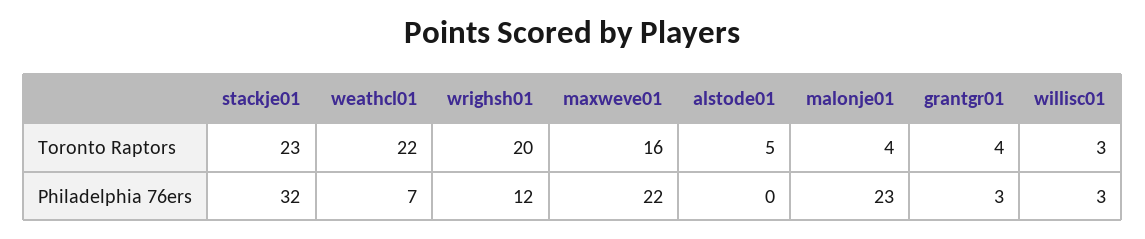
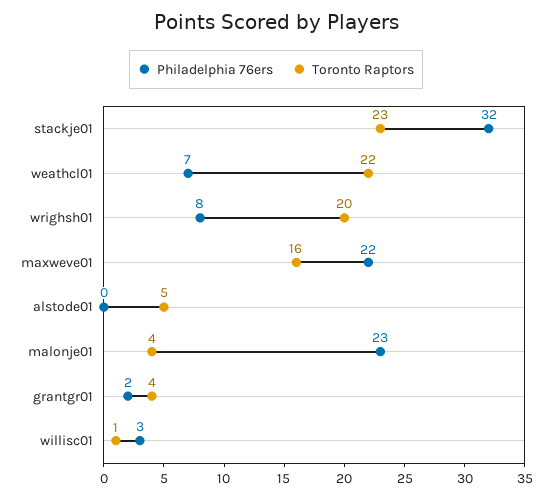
  {
    "Toronto Raptors": {
      "stackje01": 23,
      "weathcl01": 22,
      "wrighsh01": 20,
      "maxweve01": 16,
      "alstode01": 5,
      "malonje01": 4,
      "grantgr01": 4,
-     "willisc01": 3
+     "willisc01": 1
    },
    "Philadelphia 76ers": {
      "stackje01": 32,
      "weathcl01": 7,
-     "wrighsh01": 12,
+     "wrighsh01": 8,
      "maxweve01": 22,
      "alstode01": 0,
      "malonje01": 23,
-     "grantgr01": 3,
+     "grantgr01": 2,
      "willisc01": 3
    }
  }

